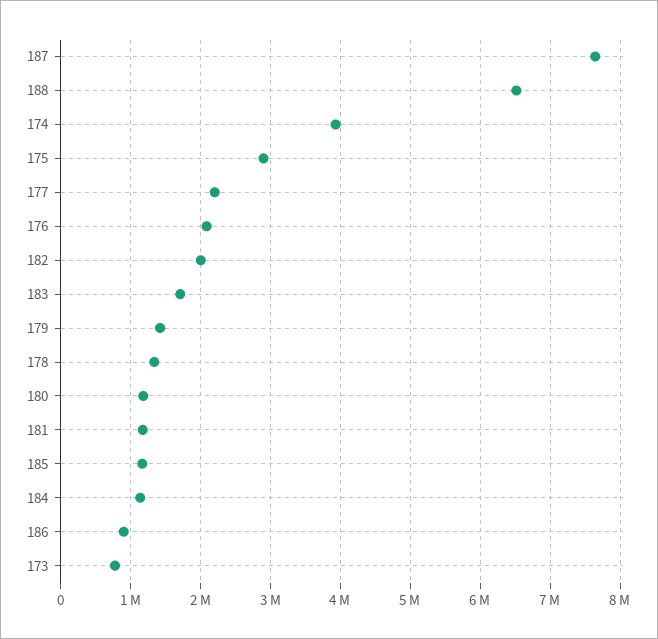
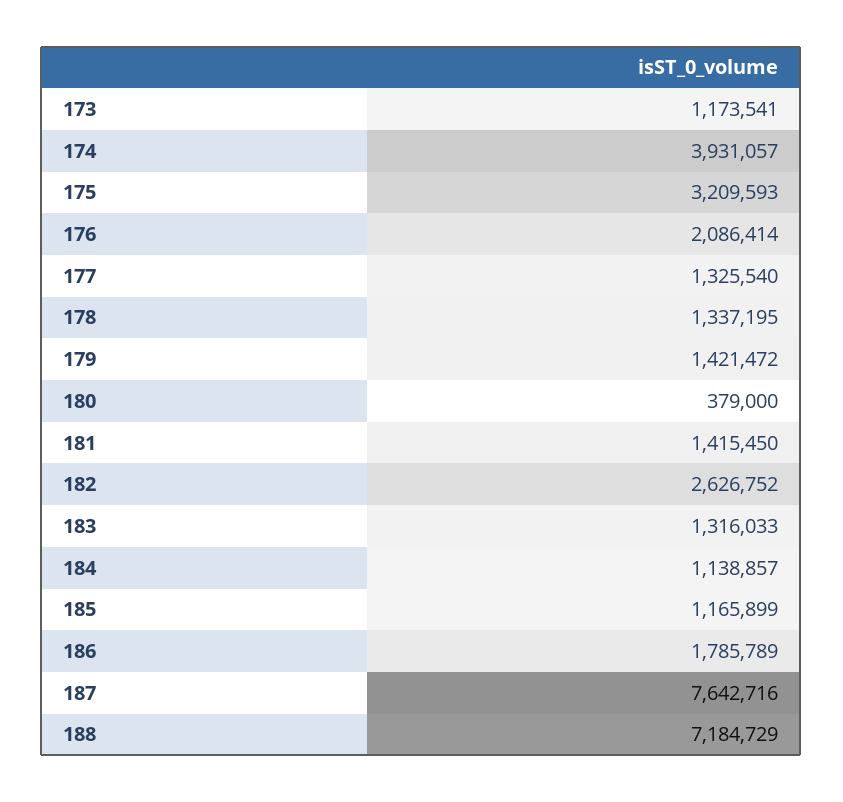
  {
    "187": 7642716,
-   "188": 6500000,
+   "188": 7184729,
    "174": 3931057,
-   "175": 2900000,
+   "175": 3209593,
-   "177": 2200000,
+   "177": 1325540,
    "176": 2086414,
-   "182": 2000000,
+   "182": 2626752,
-   "183": 1700000,
+   "183": 1316033,
    "179": 1421472,
    "178": 1337195,
-   "180": 1200000,
+   "180": 379000,
-   "181": 1200000,
+   "181": 1415450,
    "185": 1165899,
    "184": 1138857,
-   "186": 900000,
+   "186": 1785789,
-   "173": 800000
+   "173": 1173541
  }

